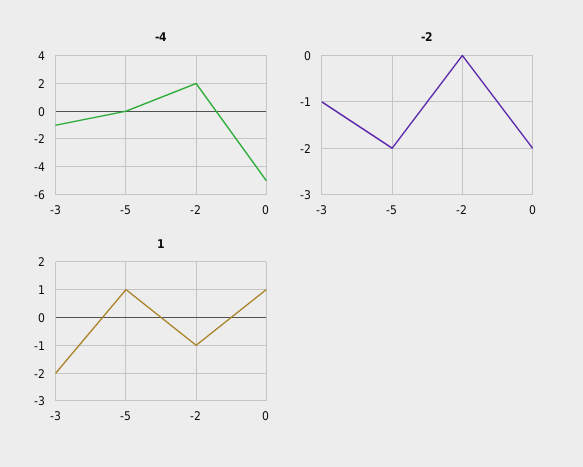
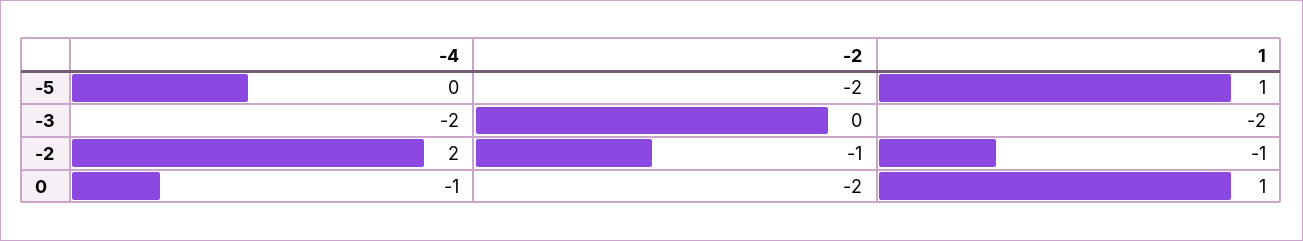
  {
    "-4": {
-     "-3": -1,
+     "-3": -2,
      "-5": 0,
      "-2": 2,
-     "0": -5
+     "0": -1
    },
    "-2": {
-     "-3": -1,
+     "-3": 0,
      "-5": -2,
-     "-2": 0,
+     "-2": -1,
      "0": -2
    },
    "1": {
      "-3": -2,
      "-5": 1,
      "-2": -1,
      "0": 1
    }
  }

